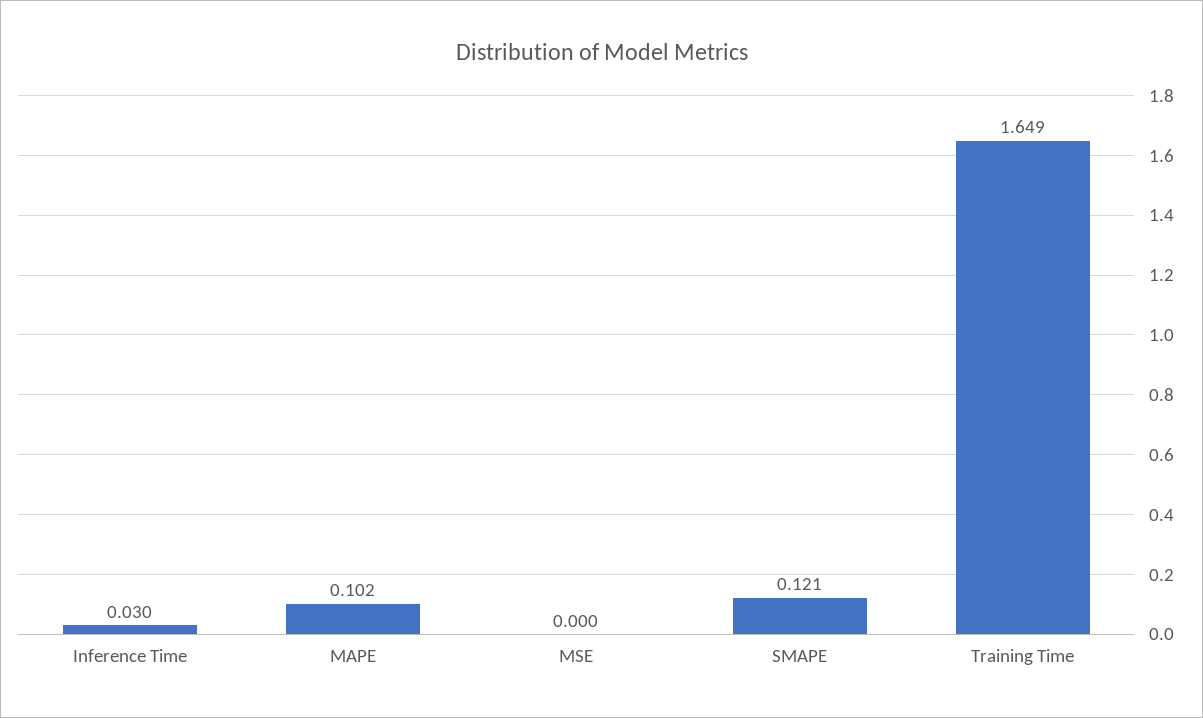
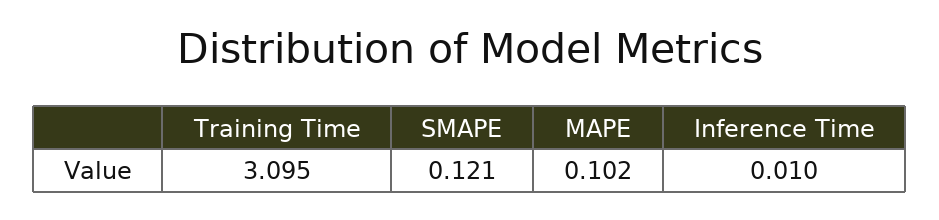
  {
-   "Inference Time": 0.03,
+   "Inference Time": 0.01,
    "MAPE": 0.102,
-   "MSE": 0,
    "SMAPE": 0.121,
-   "Training Time": 1.649
+   "Training Time": 3.095
  }

